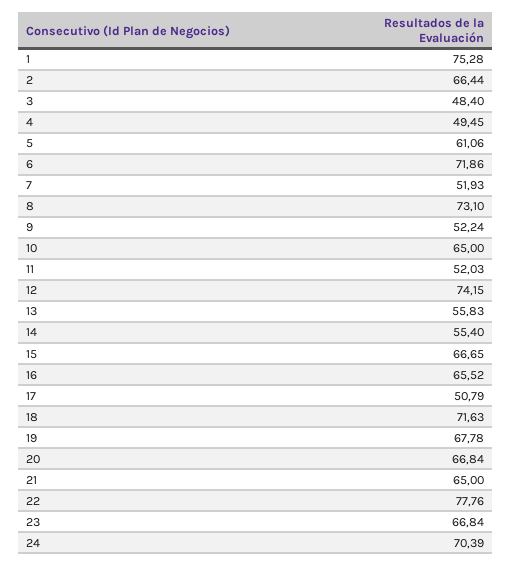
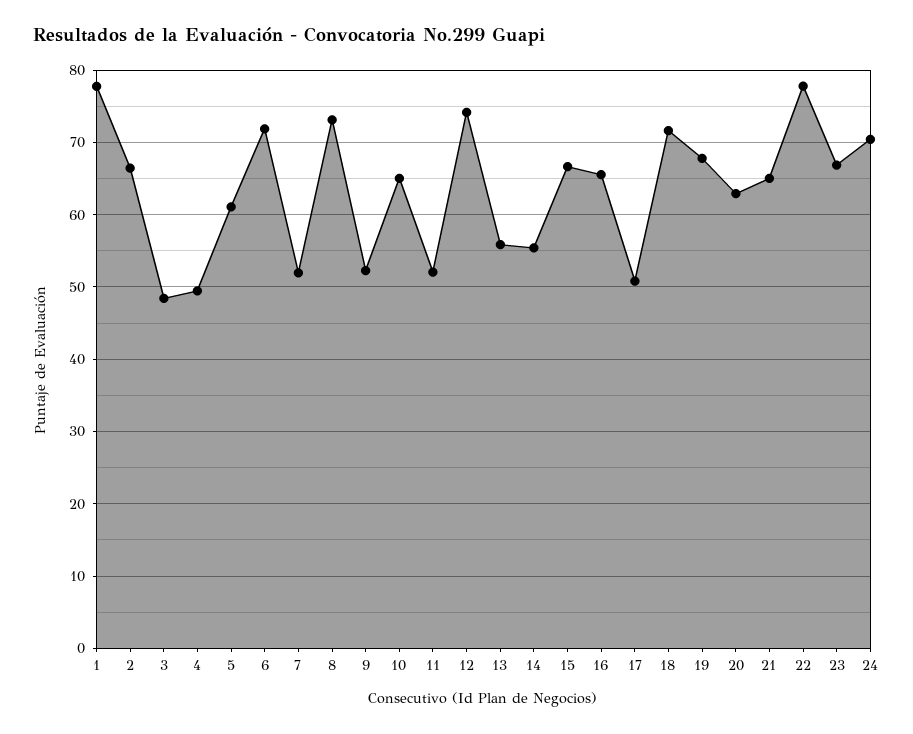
  {
-   "1": 75.28,
+   "1": 78,
    "2": 66.44,
    "3": 48.4,
    "4": 49.45,
    "5": 61.06,
    "6": 71.86,
    "7": 51.93,
    "8": 73.1,
    "9": 52.24,
    "10": 65,
    "11": 52.03,
    "12": 74.15,
    "13": 55.83,
    "14": 55.4,
    "15": 66.65,
    "16": 65.52,
    "17": 50.79,
    "18": 71.63,
    "19": 67.78,
-   "20": 66.84,
+   "20": 63,
    "21": 65,
    "22": 77.76,
    "23": 66.84,
    "24": 70.39
  }

